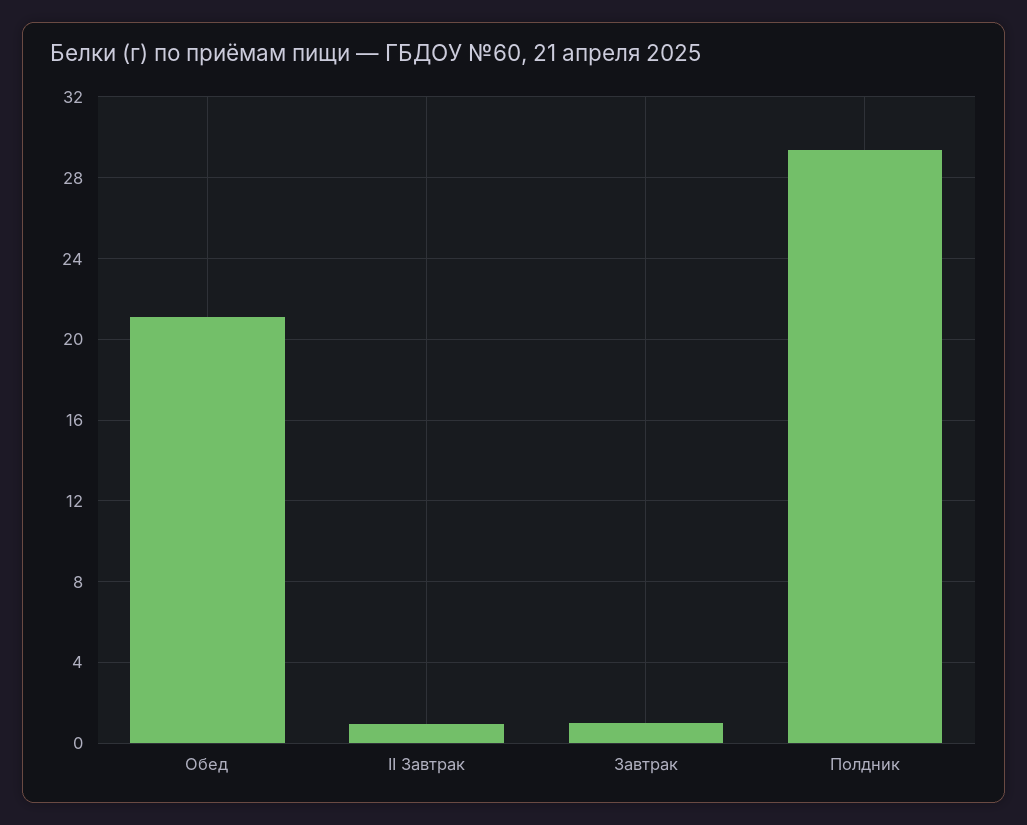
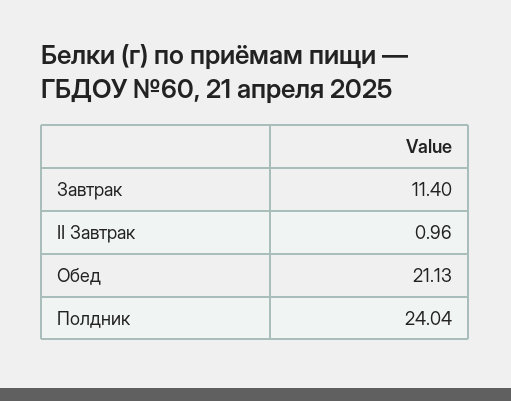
  {
    "Обед": 21.13,
    "II Завтрак": 0.96,
-   "Завтрак": 1,
+   "Завтрак": 11.4,
-   "Полдник": 29.5
+   "Полдник": 24.04
  }

